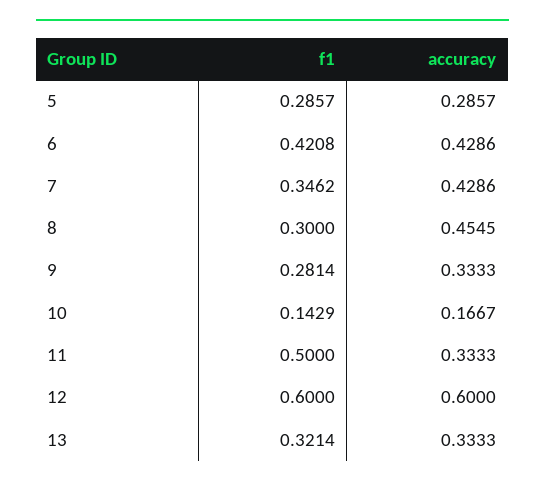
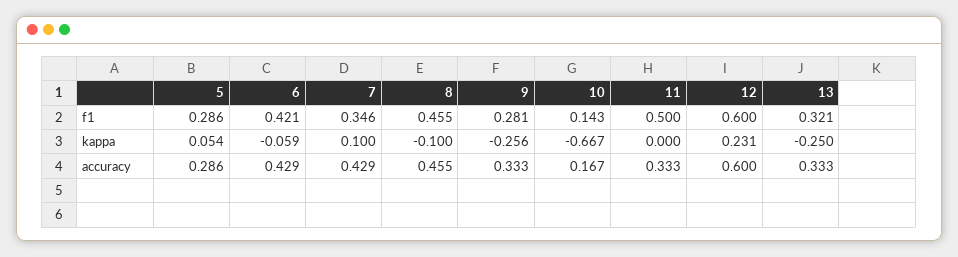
  {
    "f1": {
      "5": 0.2857,
      "6": 0.4208,
      "7": 0.3462,
-     "8": 0.3,
+     "8": 0.455,
      "9": 0.2814,
      "10": 0.1429,
      "11": 0.5,
      "12": 0.6,
      "13": 0.3214
    },
    "accuracy": {
      "5": 0.2857,
      "6": 0.4286,
      "7": 0.4286,
      "8": 0.4545,
      "9": 0.3333,
      "10": 0.1667,
      "11": 0.3333,
      "12": 0.6,
      "13": 0.3333
-   }
+   },
+   "kappa": {
+     "5": 0.054,
+     "6": -0.059,
+     "7": 0.1,
+     "8": -0.1,
+     "9": -0.256,
+     "10": -0.667,
+     "11": 0,
+     "12": 0.231,
+     "13": -0.25
+   }
  }

